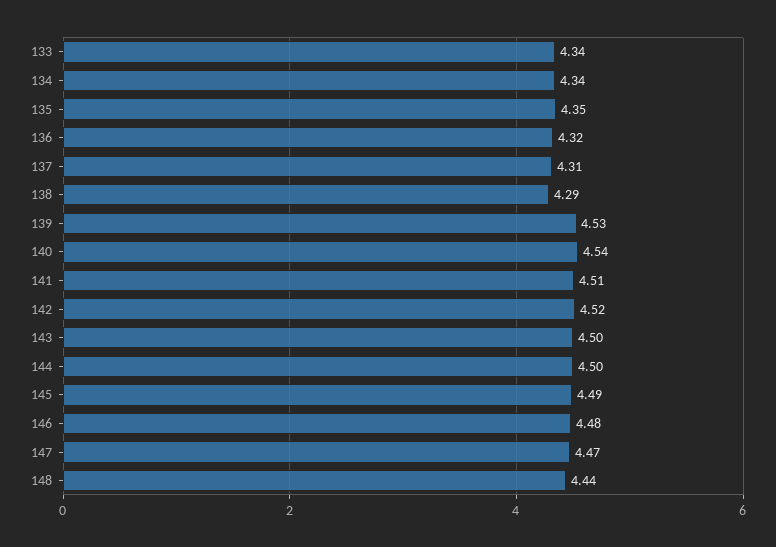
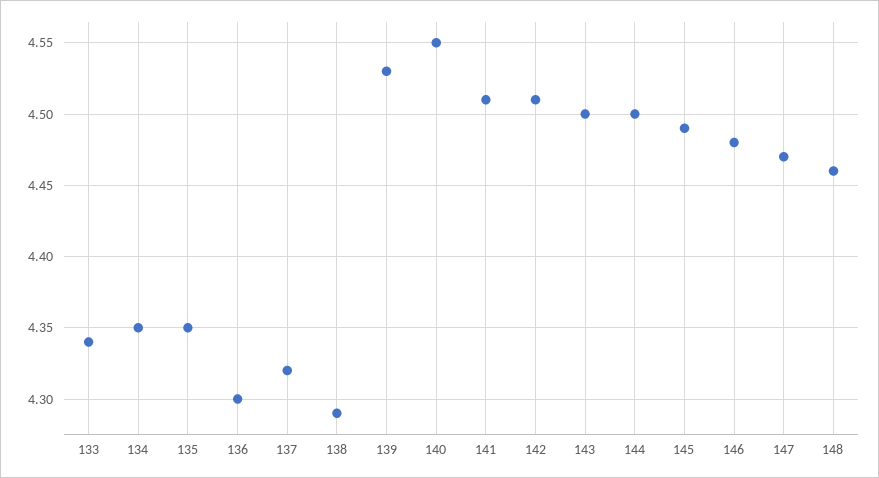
  {
    "133": 4.34,
-   "134": 4.34,
+   "134": 4.35,
    "135": 4.35,
-   "136": 4.32,
+   "136": 4.3,
-   "137": 4.31,
+   "137": 4.32,
    "138": 4.29,
    "139": 4.53,
-   "140": 4.54,
+   "140": 4.55,
    "141": 4.51,
-   "142": 4.52,
+   "142": 4.51,
    "143": 4.5,
    "144": 4.5,
    "145": 4.49,
    "146": 4.48,
    "147": 4.47,
-   "148": 4.44
+   "148": 4.46
  }

